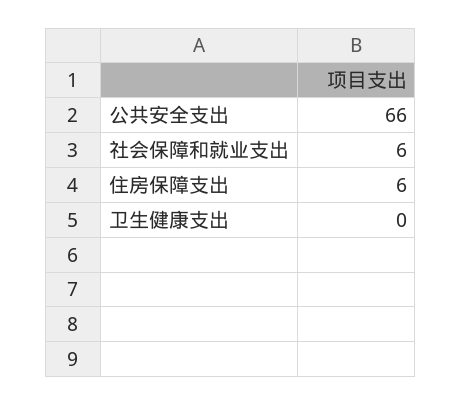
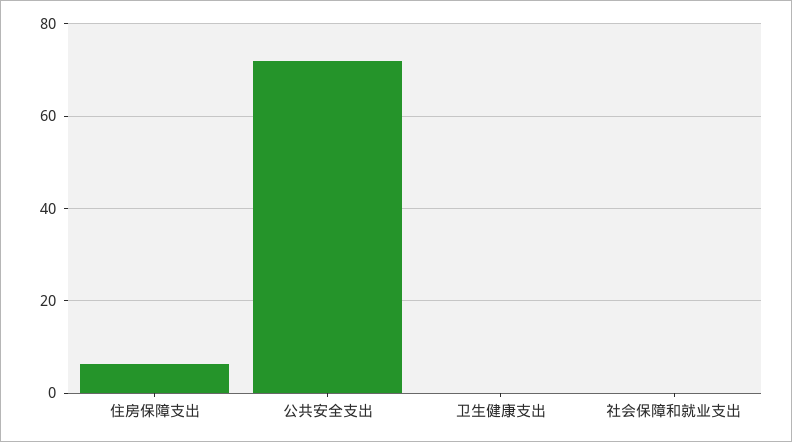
  {
-   "公共安全支出": 66,
+   "公共安全支出": 72,
-   "社会保障和就业支出": 6,
+   "社会保障和就业支出": 0,
    "住房保障支出": 6,
    "卫生健康支出": 0
  }

